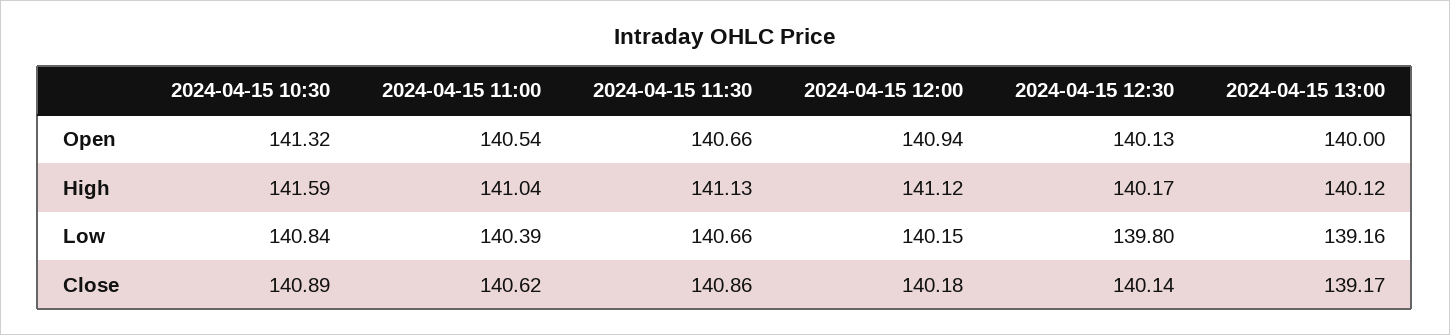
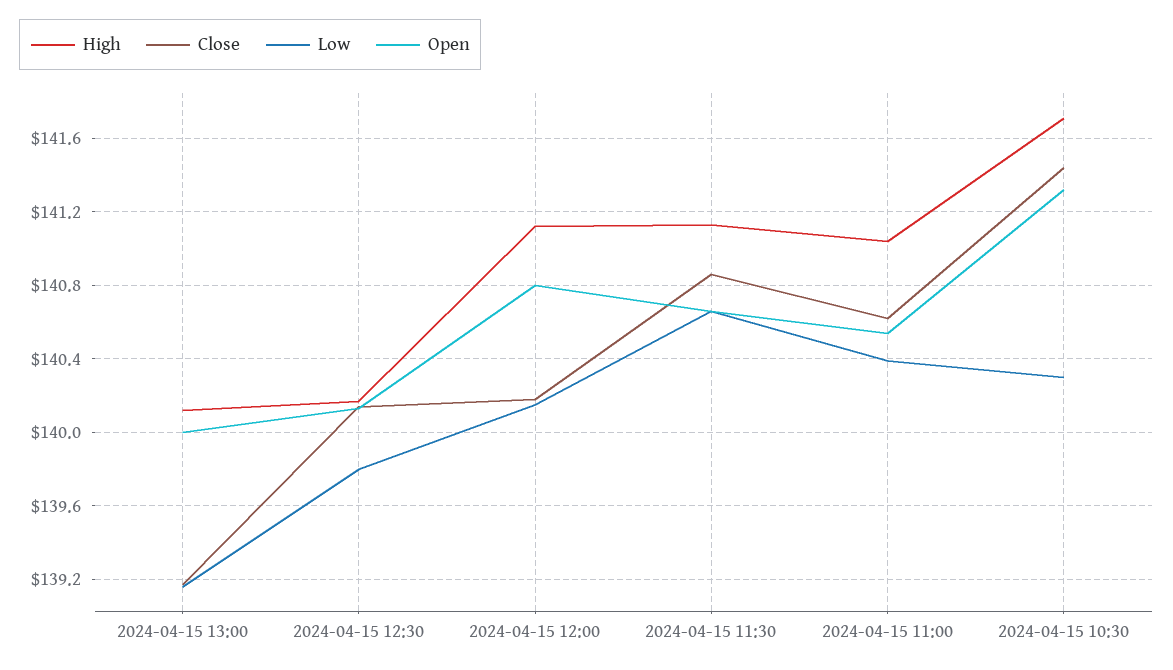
  {
    "Open": {
      "2024-04-15 10:30": 141.32,
      "2024-04-15 11:00": 140.54,
      "2024-04-15 11:30": 140.66,
-     "2024-04-15 12:00": 140.94,
+     "2024-04-15 12:00": 140.8,
      "2024-04-15 12:30": 140.13,
      "2024-04-15 13:00": 140
    },
    "High": {
-     "2024-04-15 10:30": 141.59,
+     "2024-04-15 10:30": 141.7,
      "2024-04-15 11:00": 141.04,
      "2024-04-15 11:30": 141.13,
      "2024-04-15 12:00": 141.12,
      "2024-04-15 12:30": 140.17,
      "2024-04-15 13:00": 140.12
    },
    "Low": {
-     "2024-04-15 10:30": 140.84,
+     "2024-04-15 10:30": 140.3,
      "2024-04-15 11:00": 140.39,
      "2024-04-15 11:30": 140.66,
      "2024-04-15 12:00": 140.15,
      "2024-04-15 12:30": 139.8,
      "2024-04-15 13:00": 139.16
    },
    "Close": {
-     "2024-04-15 10:30": 140.89,
+     "2024-04-15 10:30": 141.45,
      "2024-04-15 11:00": 140.62,
      "2024-04-15 11:30": 140.86,
      "2024-04-15 12:00": 140.18,
      "2024-04-15 12:30": 140.14,
      "2024-04-15 13:00": 139.17
    }
  }

